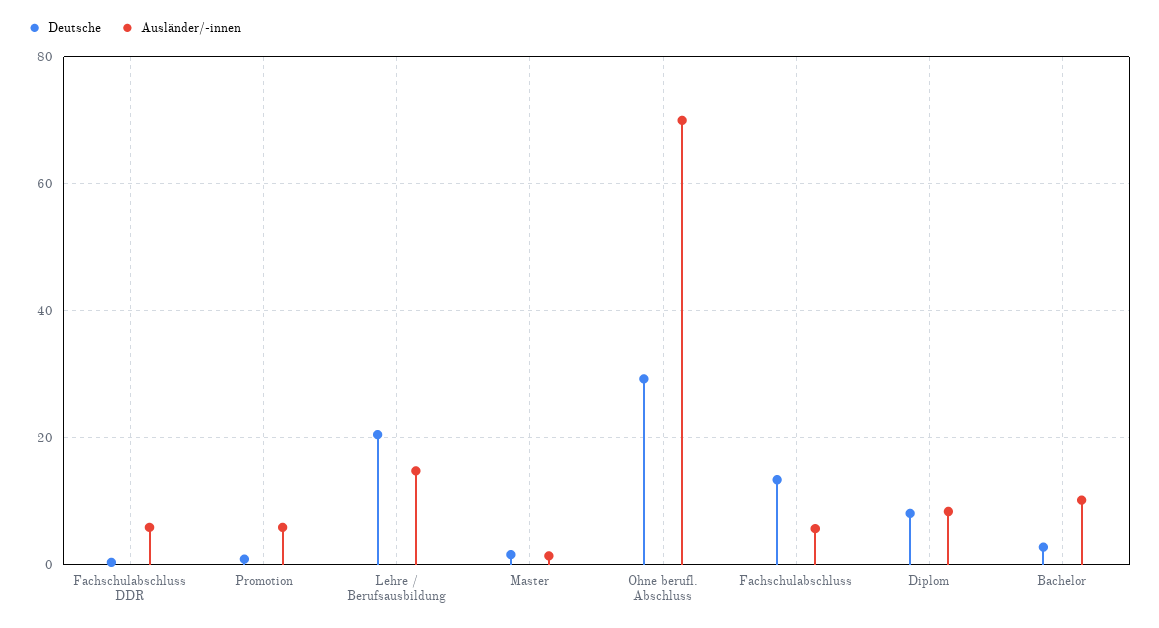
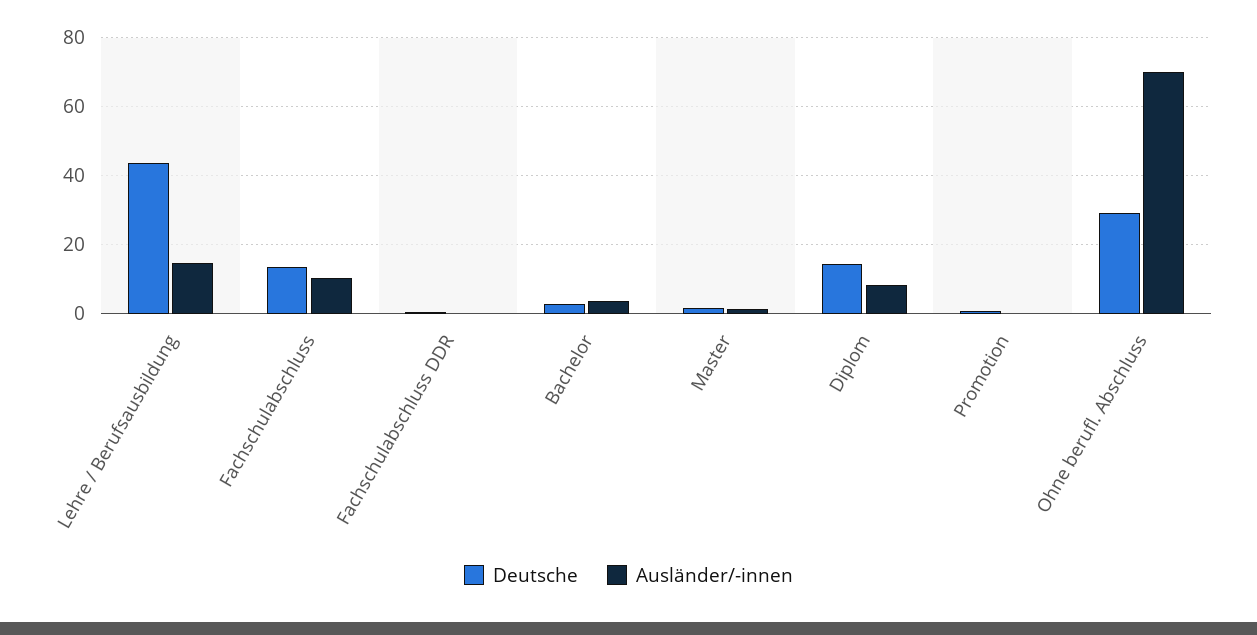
  {
    "Deutsche": {
      "Fachschulabschluss DDR": 0,
      "Promotion": 0,
-     "Lehre / Berufsausbildung": 20,
+     "Lehre / Berufsausbildung": 44,
      "Master": 2,
      "Ohne berufl. Abschluss": 30,
      "Fachschulabschluss": 14,
-     "Diplom": 8,
+     "Diplom": 14,
      "Bachelor": 2
    },
    "Ausländer/-innen": {
-     "Fachschulabschluss DDR": 6,
+     "Fachschulabschluss DDR": 0,
-     "Promotion": 6,
+     "Promotion": 0,
      "Lehre / Berufsausbildung": 14,
      "Master": 2,
      "Ohne berufl. Abschluss": 70,
-     "Fachschulabschluss": 6,
+     "Fachschulabschluss": 10,
      "Diplom": 8,
-     "Bachelor": 10
+     "Bachelor": 4
    }
  }

